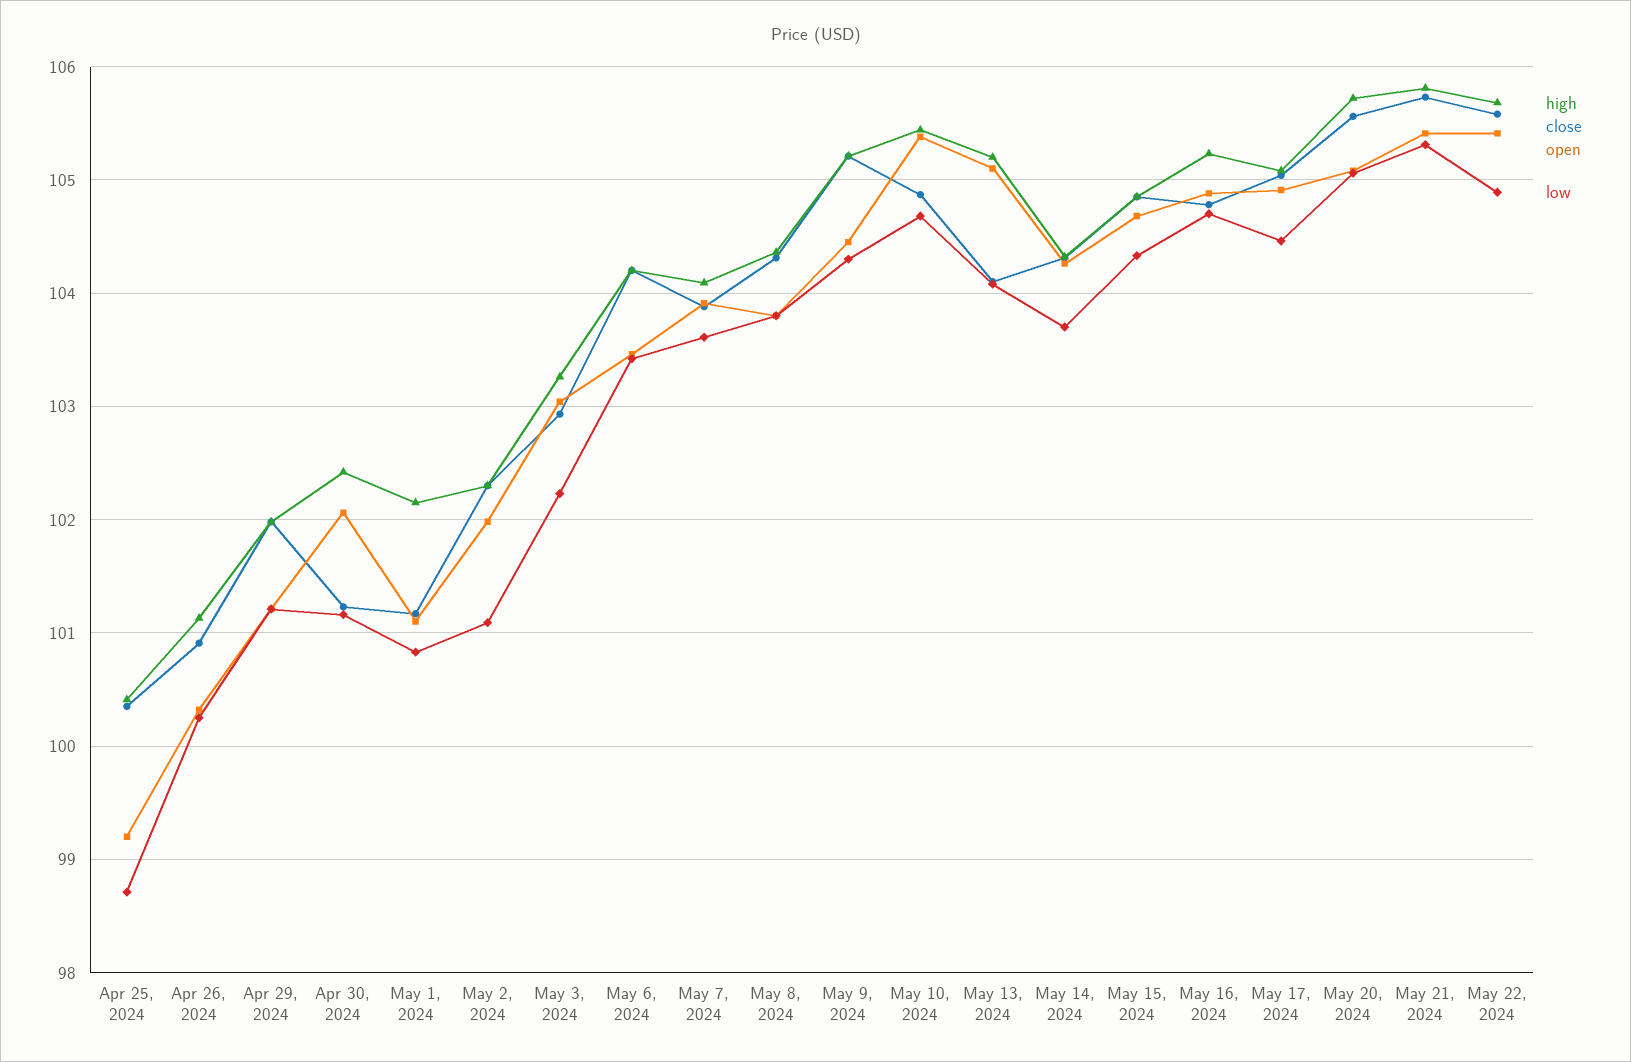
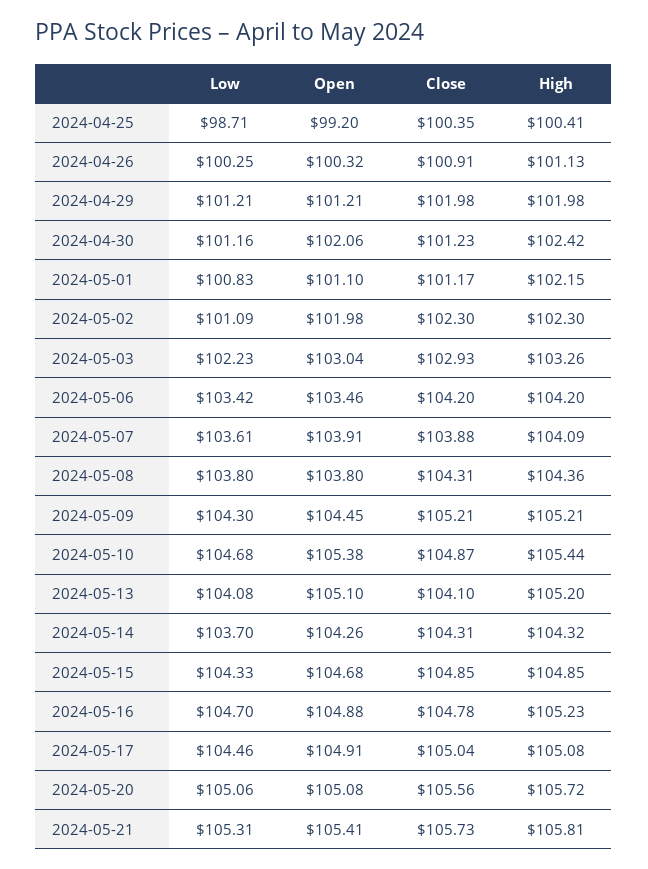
  {
    "high": {
      "Apr 25, 2024": 100.41,
      "Apr 26, 2024": 101.13,
      "Apr 29, 2024": 101.98,
      "Apr 30, 2024": 102.42,
      "May 1, 2024": 102.15,
      "May 2, 2024": 102.3,
      "May 3, 2024": 103.26,
      "May 6, 2024": 104.2,
      "May 7, 2024": 104.09,
      "May 8, 2024": 104.36,
      "May 9, 2024": 105.21,
      "May 10, 2024": 105.44,
      "May 13, 2024": 105.2,
      "May 14, 2024": 104.32,
      "May 15, 2024": 104.85,
      "May 16, 2024": 105.23,
      "May 17, 2024": 105.08,
      "May 20, 2024": 105.72,
-     "May 21, 2024": 105.81,
+     "May 21, 2024": 105.81
-     "May 22, 2024": 105.7
    },
    "close": {
      "Apr 25, 2024": 100.35,
      "Apr 26, 2024": 100.91,
      "Apr 29, 2024": 101.98,
      "Apr 30, 2024": 101.23,
      "May 1, 2024": 101.17,
      "May 2, 2024": 102.3,
      "May 3, 2024": 102.93,
      "May 6, 2024": 104.2,
      "May 7, 2024": 103.88,
      "May 8, 2024": 104.31,
      "May 9, 2024": 105.21,
      "May 10, 2024": 104.87,
      "May 13, 2024": 104.1,
      "May 14, 2024": 104.31,
      "May 15, 2024": 104.85,
      "May 16, 2024": 104.78,
      "May 17, 2024": 105.04,
      "May 20, 2024": 105.56,
-     "May 21, 2024": 105.73,
+     "May 21, 2024": 105.73
-     "May 22, 2024": 105.6
    },
    "open": {
      "Apr 25, 2024": 99.2,
      "Apr 26, 2024": 100.32,
      "Apr 29, 2024": 101.21,
      "Apr 30, 2024": 102.06,
      "May 1, 2024": 101.1,
      "May 2, 2024": 101.98,
      "May 3, 2024": 103.04,
      "May 6, 2024": 103.46,
      "May 7, 2024": 103.91,
      "May 8, 2024": 103.8,
      "May 9, 2024": 104.45,
      "May 10, 2024": 105.38,
      "May 13, 2024": 105.1,
      "May 14, 2024": 104.26,
      "May 15, 2024": 104.68,
      "May 16, 2024": 104.88,
      "May 17, 2024": 104.91,
      "May 20, 2024": 105.08,
-     "May 21, 2024": 105.41,
+     "May 21, 2024": 105.41
-     "May 22, 2024": 105.4
    },
    "low": {
      "Apr 25, 2024": 98.71,
      "Apr 26, 2024": 100.25,
      "Apr 29, 2024": 101.21,
      "Apr 30, 2024": 101.16,
      "May 1, 2024": 100.83,
      "May 2, 2024": 101.09,
      "May 3, 2024": 102.23,
      "May 6, 2024": 103.42,
      "May 7, 2024": 103.61,
      "May 8, 2024": 103.8,
      "May 9, 2024": 104.3,
      "May 10, 2024": 104.68,
      "May 13, 2024": 104.08,
      "May 14, 2024": 103.7,
      "May 15, 2024": 104.33,
      "May 16, 2024": 104.7,
      "May 17, 2024": 104.46,
      "May 20, 2024": 105.06,
-     "May 21, 2024": 105.31,
+     "May 21, 2024": 105.31
-     "May 22, 2024": 104.9
    }
  }

